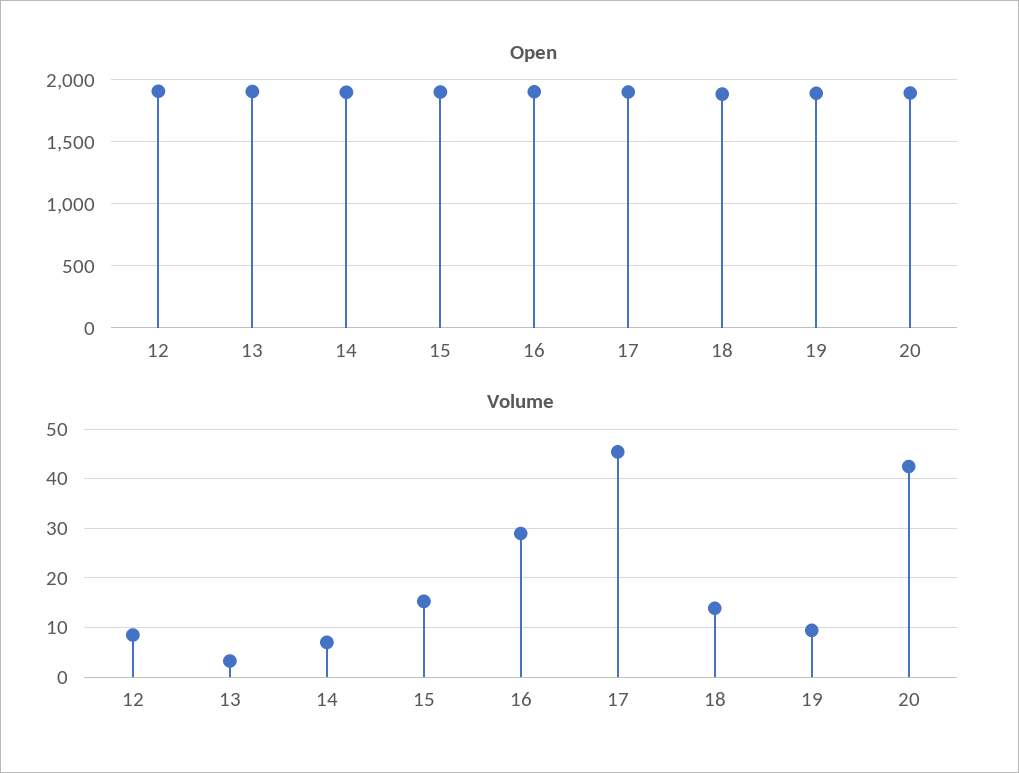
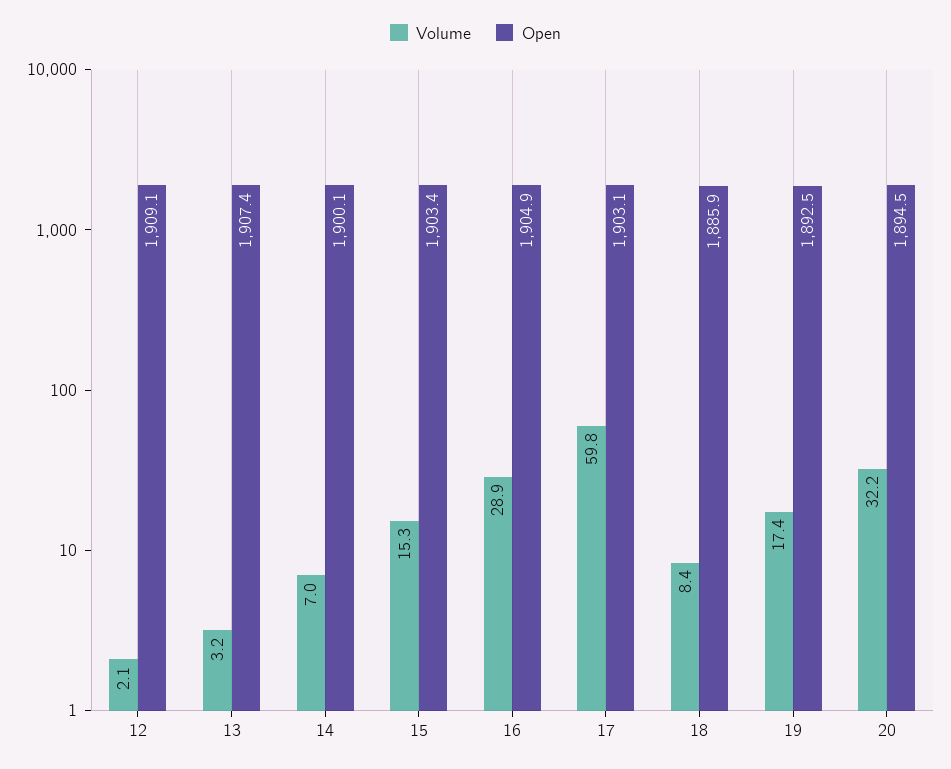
  {
    "Open": {
      "12": 1909.1,
      "13": 1907.4,
      "14": 1900.1,
      "15": 1903.4,
      "16": 1904.9,
      "17": 1903.1,
      "18": 1885.9,
      "19": 1892.5,
      "20": 1894.5
    },
    "Volume": {
-     "12": 8,
+     "12": 2.1,
      "13": 3.2,
      "14": 7,
      "15": 15.3,
      "16": 28.9,
-     "17": 46,
+     "17": 59.8,
-     "18": 14,
+     "18": 8.4,
-     "19": 10,
+     "19": 17.4,
-     "20": 42
+     "20": 32.2
    }
  }

